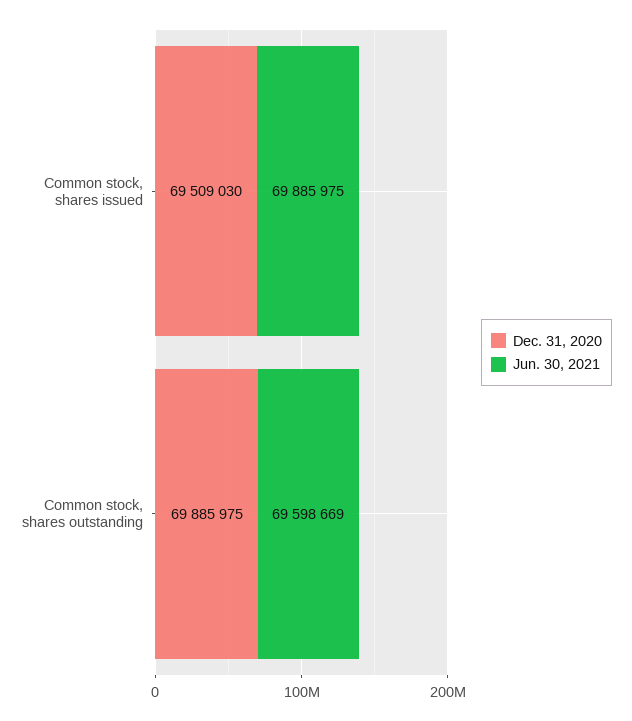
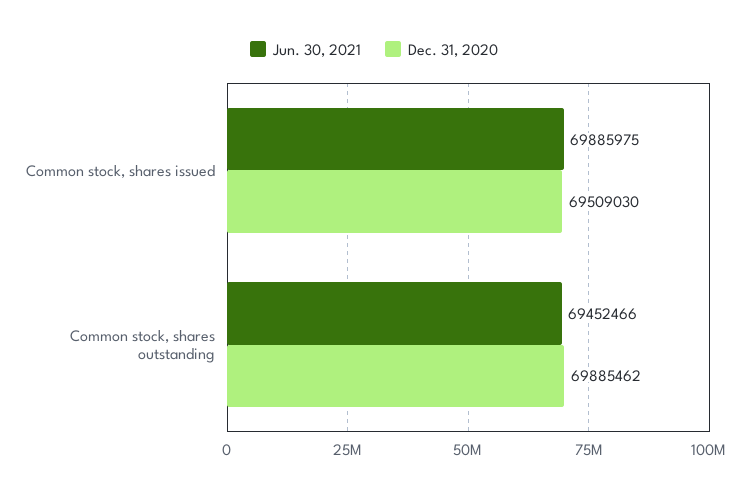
  {
    "Dec. 31, 2020": {
      "Common stock, shares issued": 69509030,
-     "Common stock, shares outstanding": 69885975
+     "Common stock, shares outstanding": 69885462
    },
    "Jun. 30, 2021": {
      "Common stock, shares issued": 69885975,
-     "Common stock, shares outstanding": 69598669
+     "Common stock, shares outstanding": 69452466
    }
  }

